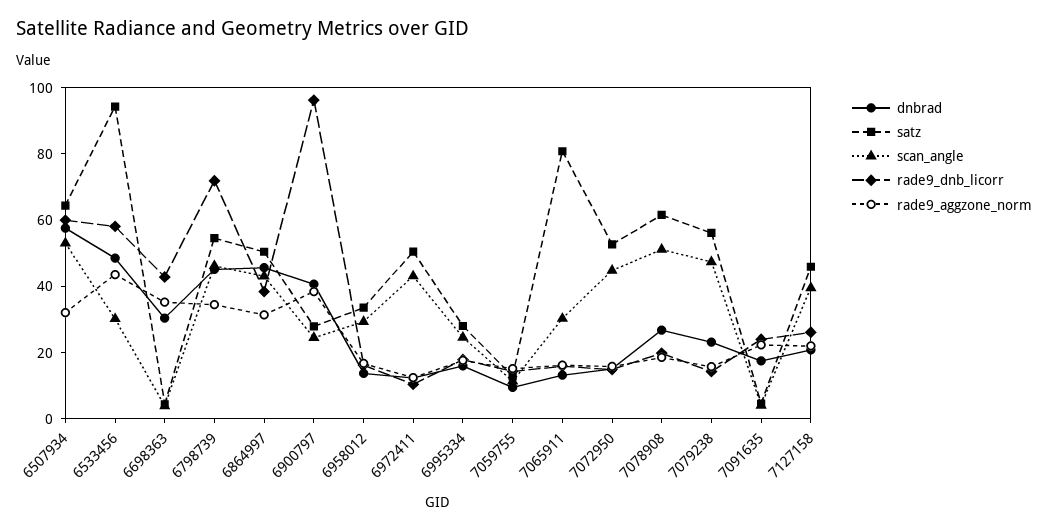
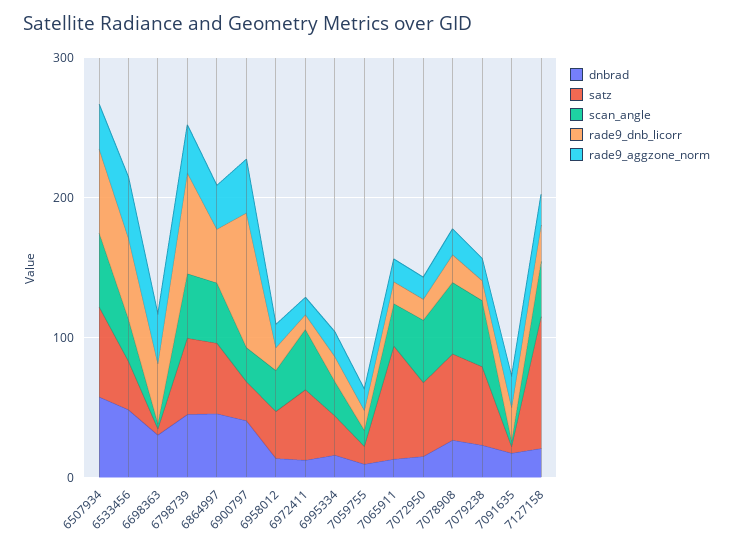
  {
    "dnbrad": {
      "6507934": 60,
      "6533456": 50,
      "6698363": 30,
      "6798739": 45,
      "6864997": 45,
      "6900797": 40,
      "6958012": 15,
      "6972411": 10,
      "6995334": 15,
      "7059755": 10,
      "7065911": 15,
      "7072950": 15,
      "7078908": 25,
      "7079238": 25,
      "7091635": 15,
      "7127158": 20
    },
    "satz": {
      "6507934": 65,
-     "6533456": 95,
+     "6533456": 40,
      "6698363": 5,
      "6798739": 55,
      "6864997": 50,
      "6900797": 30,
      "6958012": 35,
      "6972411": 50,
      "6995334": 30,
      "7059755": 15,
      "7065911": 80,
      "7072950": 55,
      "7078908": 60,
      "7079238": 55,
      "7091635": 5,
-     "7127158": 45
+     "7127158": 100
    },
    "scan_angle": {
      "6507934": 55,
      "6533456": 30,
      "6698363": 5,
      "6798739": 45,
      "6864997": 45,
      "6900797": 25,
      "6958012": 30,
      "6972411": 45,
      "6995334": 25,
      "7059755": 10,
      "7065911": 30,
      "7072950": 45,
      "7078908": 50,
      "7079238": 45,
      "7091635": 5,
      "7127158": 40
    },
    "rade9_dnb_licorr": {
      "6507934": 60,
      "6533456": 60,
      "6698363": 45,
      "6798739": 70,
      "6864997": 40,
      "6900797": 95,
      "6958012": 15,
      "6972411": 10,
      "6995334": 20,
      "7059755": 15,
      "7065911": 15,
      "7072950": 15,
      "7078908": 20,
      "7079238": 15,
      "7091635": 25,
      "7127158": 25
    },
    "rade9_aggzone_norm": {
      "6507934": 30,
      "6533456": 45,
      "6698363": 35,
      "6798739": 35,
      "6864997": 30,
      "6900797": 40,
      "6958012": 15,
      "6972411": 10,
      "6995334": 20,
      "7059755": 15,
      "7065911": 15,
      "7072950": 15,
      "7078908": 20,
      "7079238": 15,
      "7091635": 20,
      "7127158": 20
    }
  }

